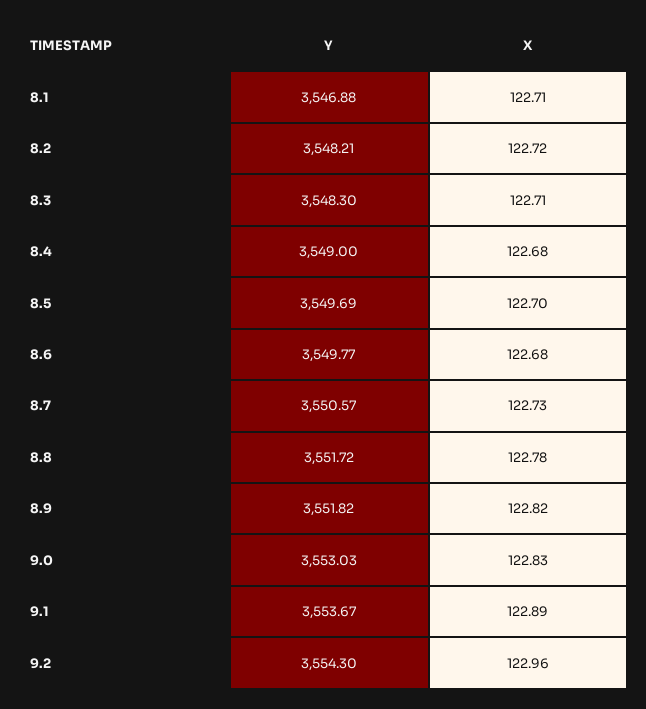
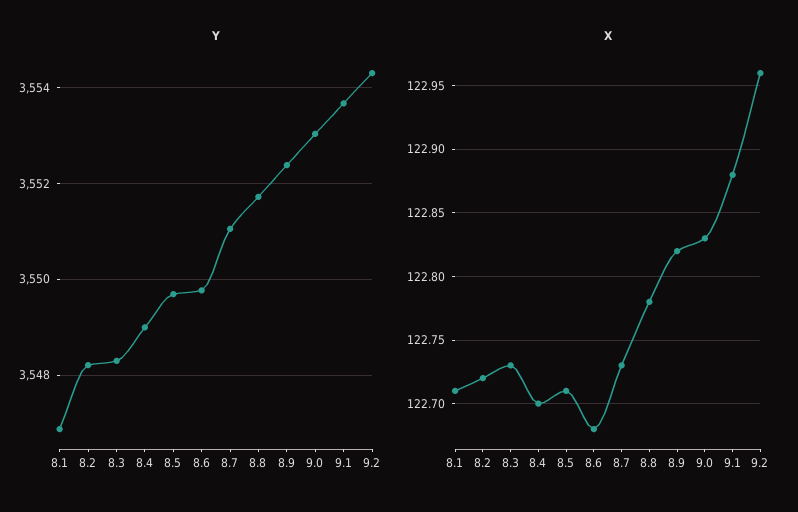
  {
    "Y": {
      "8.1": 3546.88,
      "8.2": 3548.21,
      "8.3": 3548.3,
      "8.4": 3549,
      "8.5": 3549.69,
      "8.6": 3549.77,
-     "8.7": 3550.57,
+     "8.7": 3551,
      "8.8": 3551.72,
-     "8.9": 3551.82,
+     "8.9": 3552.4,
      "9.0": 3553.03,
      "9.1": 3553.67,
      "9.2": 3554.3
    },
    "X": {
      "8.1": 122.71,
      "8.2": 122.72,
-     "8.3": 122.71,
+     "8.3": 122.73,
-     "8.4": 122.68,
+     "8.4": 122.7,
-     "8.5": 122.7,
+     "8.5": 122.71,
      "8.6": 122.68,
      "8.7": 122.73,
      "8.8": 122.78,
      "8.9": 122.82,
      "9.0": 122.83,
-     "9.1": 122.89,
+     "9.1": 122.88,
      "9.2": 122.96
    }
  }

